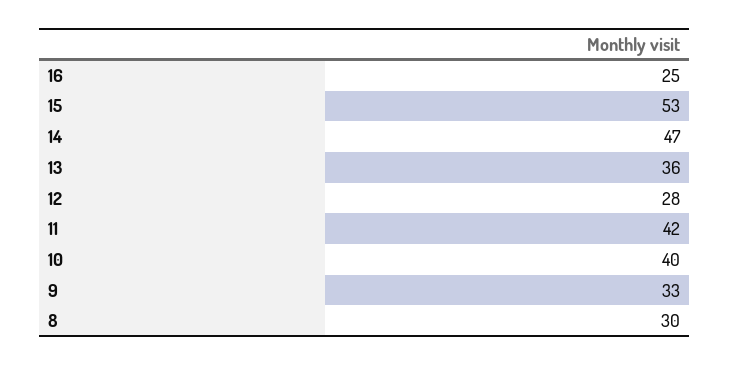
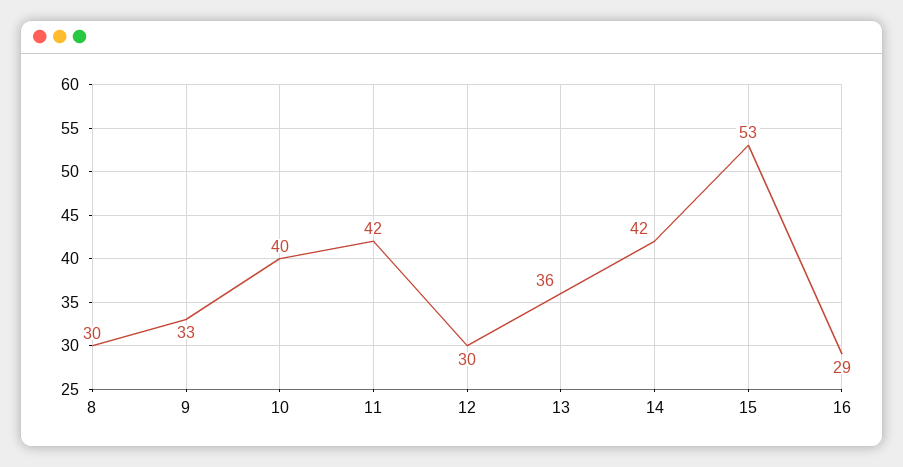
  {
-   "16": 25,
+   "16": 29,
    "15": 53,
-   "14": 47,
+   "14": 42,
    "13": 36,
-   "12": 28,
+   "12": 30,
    "11": 42,
    "10": 40,
    "9": 33,
    "8": 30
  }

